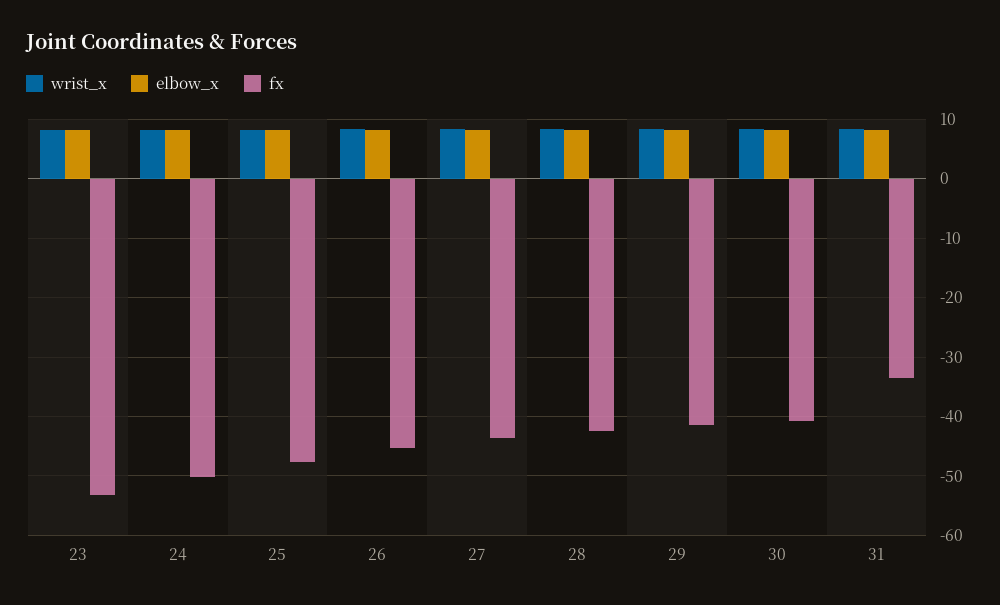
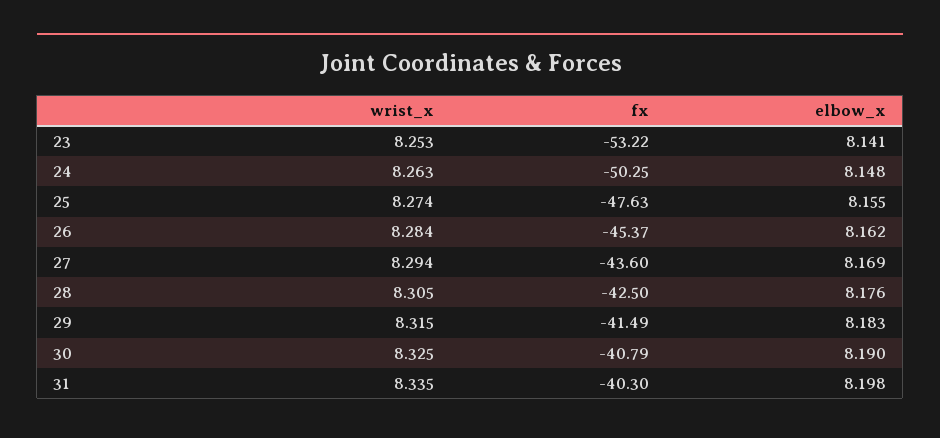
  {
    "wrist_x": {
      "23": 8.253,
      "24": 8.263,
      "25": 8.274,
      "26": 8.284,
      "27": 8.294,
      "28": 8.305,
      "29": 8.315,
      "30": 8.325,
      "31": 8.335
    },
    "elbow_x": {
      "23": 8.141,
      "24": 8.148,
      "25": 8.155,
      "26": 8.162,
      "27": 8.169,
      "28": 8.176,
      "29": 8.183,
      "30": 8.19,
      "31": 8.198
    },
    "fx": {
      "23": -53.22,
      "24": -50.25,
      "25": -47.63,
      "26": -45.37,
      "27": -43.6,
      "28": -42.5,
      "29": -41.49,
      "30": -40.79,
-     "31": -34
+     "31": -40.3
    }
  }

